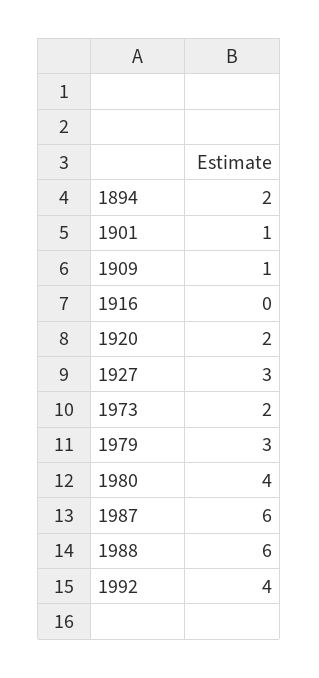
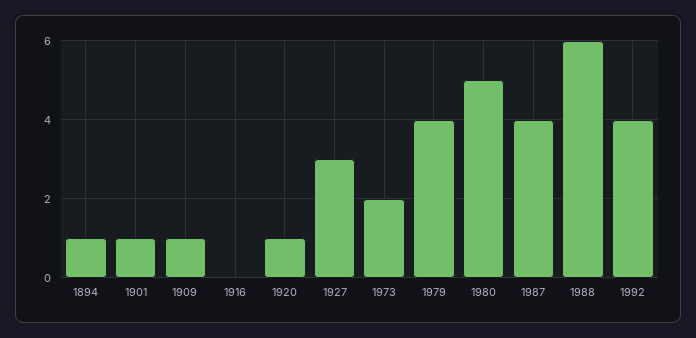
  {
-   "1894": 2,
+   "1894": 1,
    "1901": 1,
    "1909": 1,
    "1916": 0,
-   "1920": 2,
+   "1920": 1,
    "1927": 3,
    "1973": 2,
-   "1979": 3,
+   "1979": 4,
-   "1980": 4,
+   "1980": 5,
-   "1987": 6,
+   "1987": 4,
    "1988": 6,
    "1992": 4
  }

